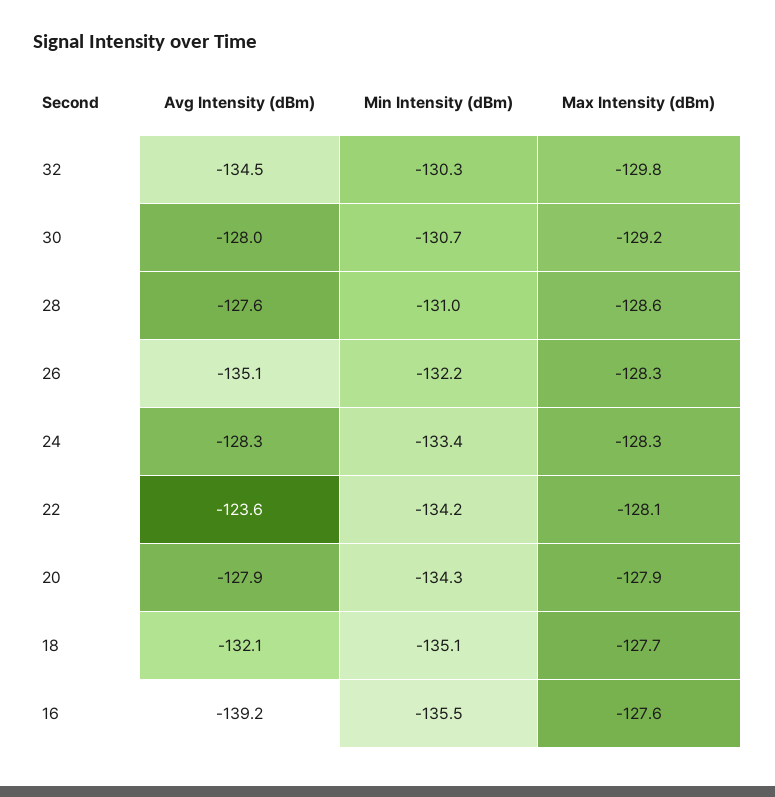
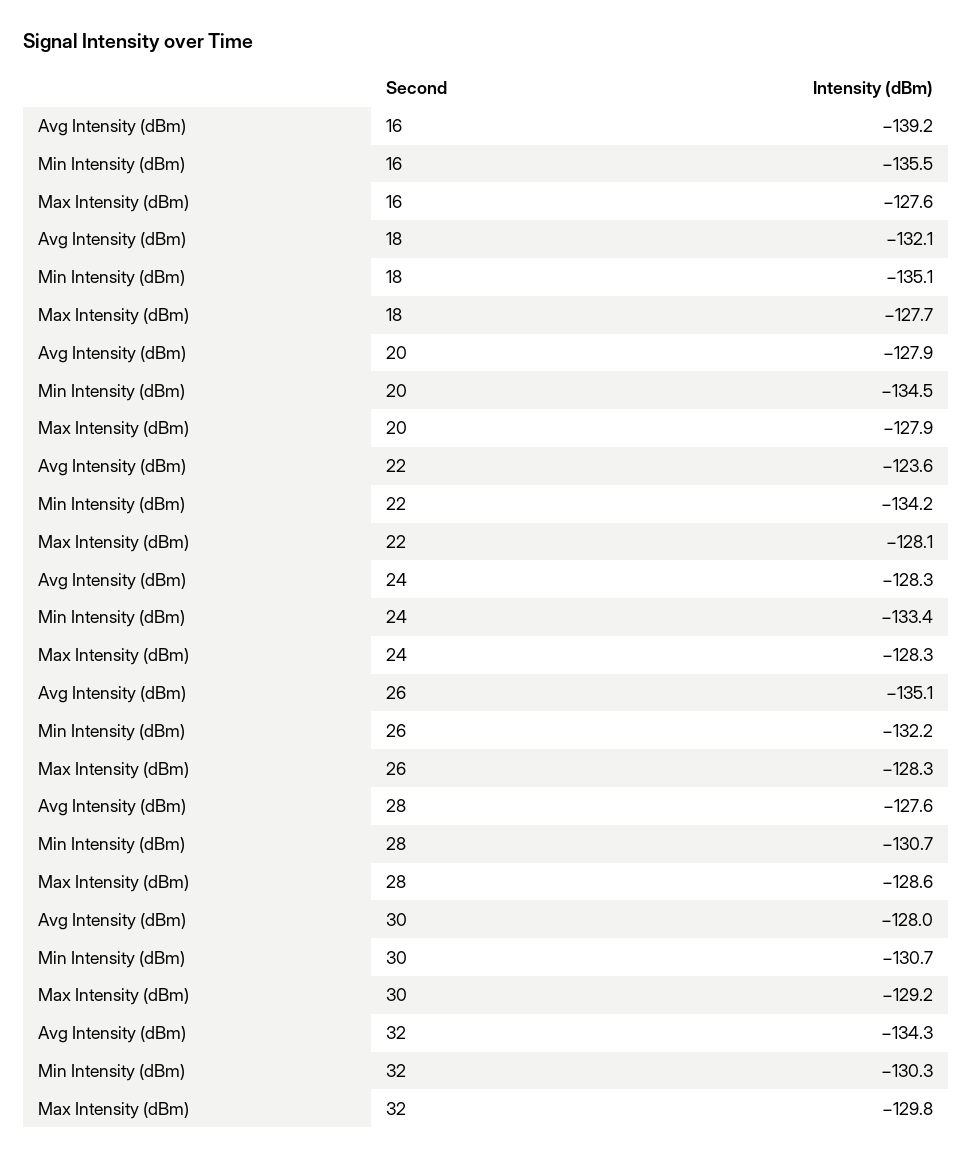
  {
    "Avg Intensity (dBm)": {
-     "32": -134.5,
+     "32": -134.3,
      "30": -128,
      "28": -127.6,
      "26": -135.1,
      "24": -128.3,
      "22": -123.6,
      "20": -127.9,
      "18": -132.1,
      "16": -139.2
    },
    "Min Intensity (dBm)": {
      "32": -130.3,
      "30": -130.7,
-     "28": -131,
+     "28": -130.7,
      "26": -132.2,
      "24": -133.4,
      "22": -134.2,
-     "20": -134.3,
+     "20": -134.5,
      "18": -135.1,
      "16": -135.5
    },
    "Max Intensity (dBm)": {
      "32": -129.8,
      "30": -129.2,
      "28": -128.6,
      "26": -128.3,
      "24": -128.3,
      "22": -128.1,
      "20": -127.9,
      "18": -127.7,
      "16": -127.6
    }
  }

